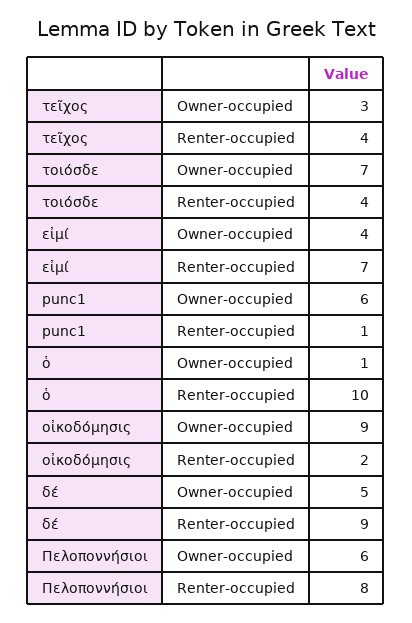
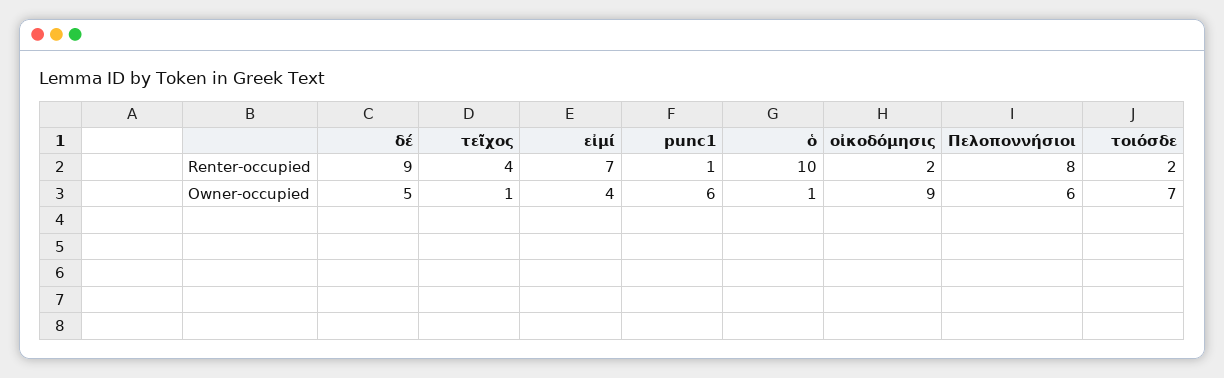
  {
    "τεῖχος": {
-     "Owner-occupied": 3,
+     "Owner-occupied": 1,
      "Renter-occupied": 4
    },
    "τοιόσδε": {
      "Owner-occupied": 7,
-     "Renter-occupied": 4
+     "Renter-occupied": 2
    },
    "εἰμί": {
      "Owner-occupied": 4,
      "Renter-occupied": 7
    },
    "punc1": {
      "Owner-occupied": 6,
      "Renter-occupied": 1
    },
    "ὁ": {
      "Owner-occupied": 1,
      "Renter-occupied": 10
    },
    "οἰκοδόμησις": {
      "Owner-occupied": 9,
      "Renter-occupied": 2
    },
    "δέ": {
      "Owner-occupied": 5,
      "Renter-occupied": 9
    },
    "Πελοποννήσιοι": {
      "Owner-occupied": 6,
      "Renter-occupied": 8
    }
  }

